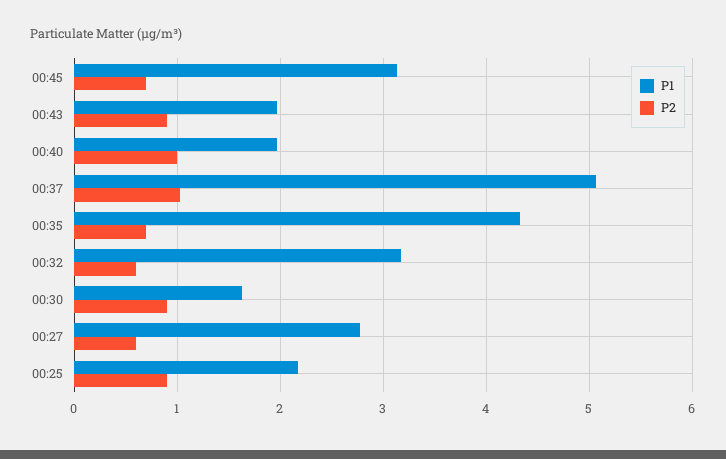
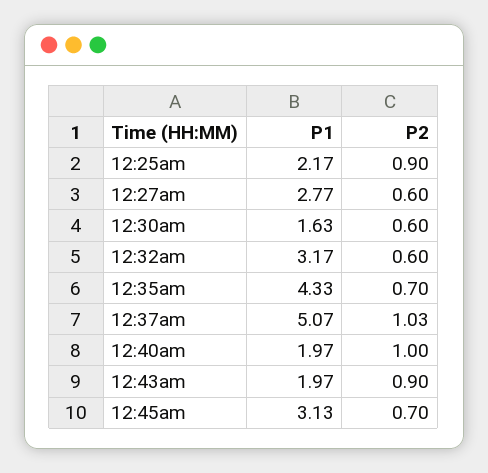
  {
    "P1": {
      "00:45": 3.13,
      "00:43": 1.97,
      "00:40": 1.97,
      "00:37": 5.07,
      "00:35": 4.33,
      "00:32": 3.17,
      "00:30": 1.63,
      "00:27": 2.77,
      "00:25": 2.17
    },
    "P2": {
      "00:45": 0.7,
      "00:43": 0.9,
      "00:40": 1,
      "00:37": 1.03,
      "00:35": 0.7,
      "00:32": 0.6,
-     "00:30": 0.9,
+     "00:30": 0.6,
      "00:27": 0.6,
      "00:25": 0.9
    }
  }

